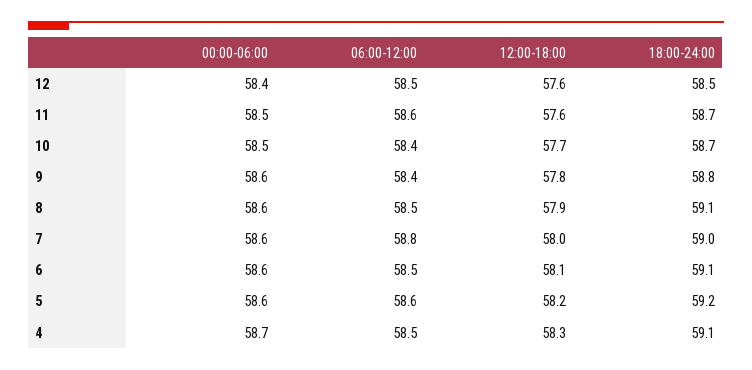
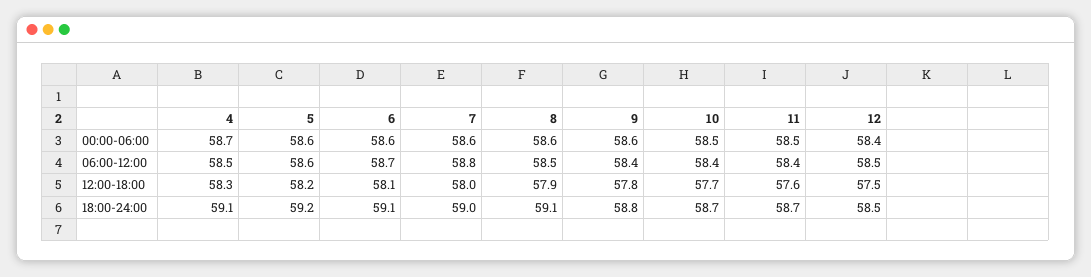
  {
    "00:00-06:00": {
      "12": 58.4,
      "11": 58.5,
      "10": 58.5,
      "9": 58.6,
      "8": 58.6,
      "7": 58.6,
      "6": 58.6,
      "5": 58.6,
      "4": 58.7
    },
    "06:00-12:00": {
      "12": 58.5,
-     "11": 58.6,
+     "11": 58.4,
      "10": 58.4,
      "9": 58.4,
      "8": 58.5,
      "7": 58.8,
-     "6": 58.5,
+     "6": 58.7,
      "5": 58.6,
      "4": 58.5
    },
    "12:00-18:00": {
-     "12": 57.6,
+     "12": 57.5,
      "11": 57.6,
      "10": 57.7,
      "9": 57.8,
      "8": 57.9,
      "7": 58,
      "6": 58.1,
      "5": 58.2,
      "4": 58.3
    },
    "18:00-24:00": {
      "12": 58.5,
      "11": 58.7,
      "10": 58.7,
      "9": 58.8,
      "8": 59.1,
      "7": 59,
      "6": 59.1,
      "5": 59.2,
      "4": 59.1
    }
  }

